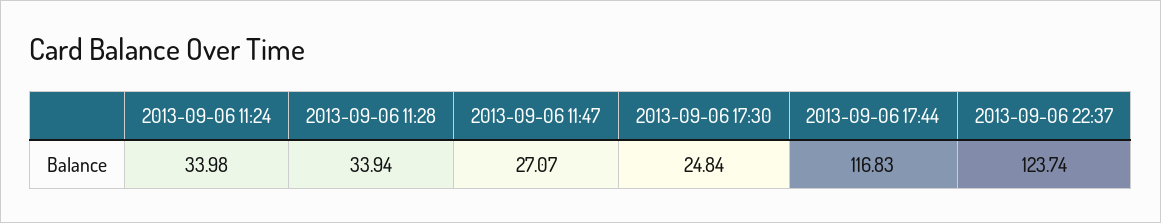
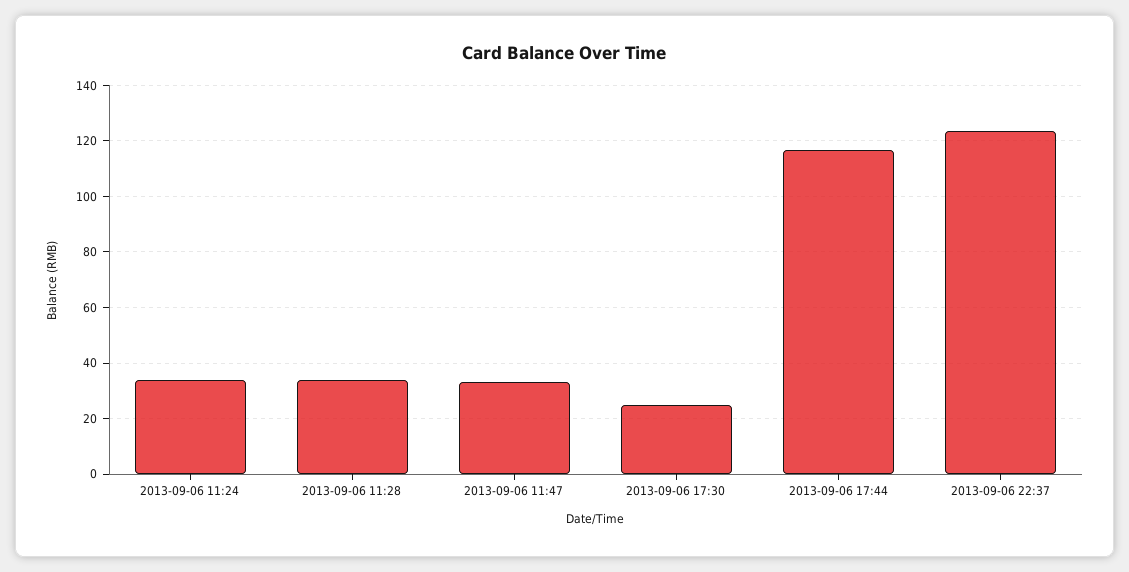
  {
    "2013-09-06 11:24": 33.98,
    "2013-09-06 11:28": 33.94,
-   "2013-09-06 11:47": 27.07,
+   "2013-09-06 11:47": 32.5,
    "2013-09-06 17:30": 24.84,
    "2013-09-06 17:44": 116.83,
    "2013-09-06 22:37": 123.74
  }

